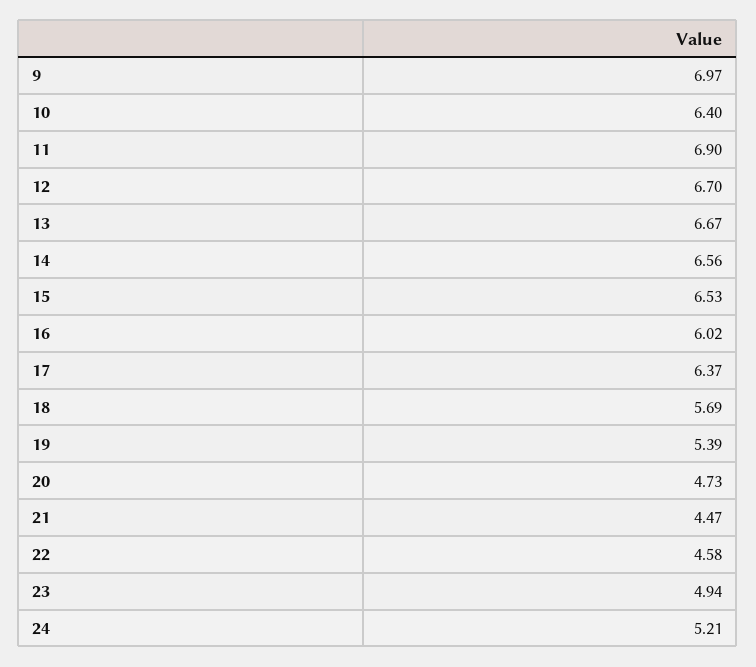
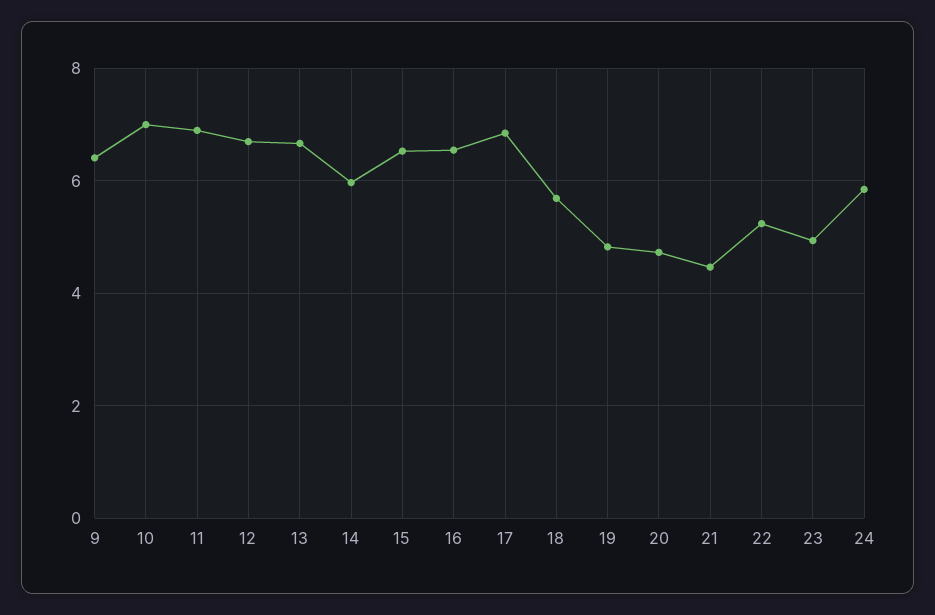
  {
-   "9": 6.97,
+   "9": 6.4,
-   "10": 6.4,
+   "10": 7,
    "11": 6.9,
    "12": 6.7,
    "13": 6.67,
-   "14": 6.56,
+   "14": 6,
    "15": 6.53,
-   "16": 6.02,
+   "16": 6.6,
-   "17": 6.37,
+   "17": 6.8,
    "18": 5.69,
-   "19": 5.39,
+   "19": 4.8,
    "20": 4.73,
    "21": 4.47,
-   "22": 4.58,
+   "22": 5.2,
    "23": 4.94,
-   "24": 5.21
+   "24": 5.8
  }

